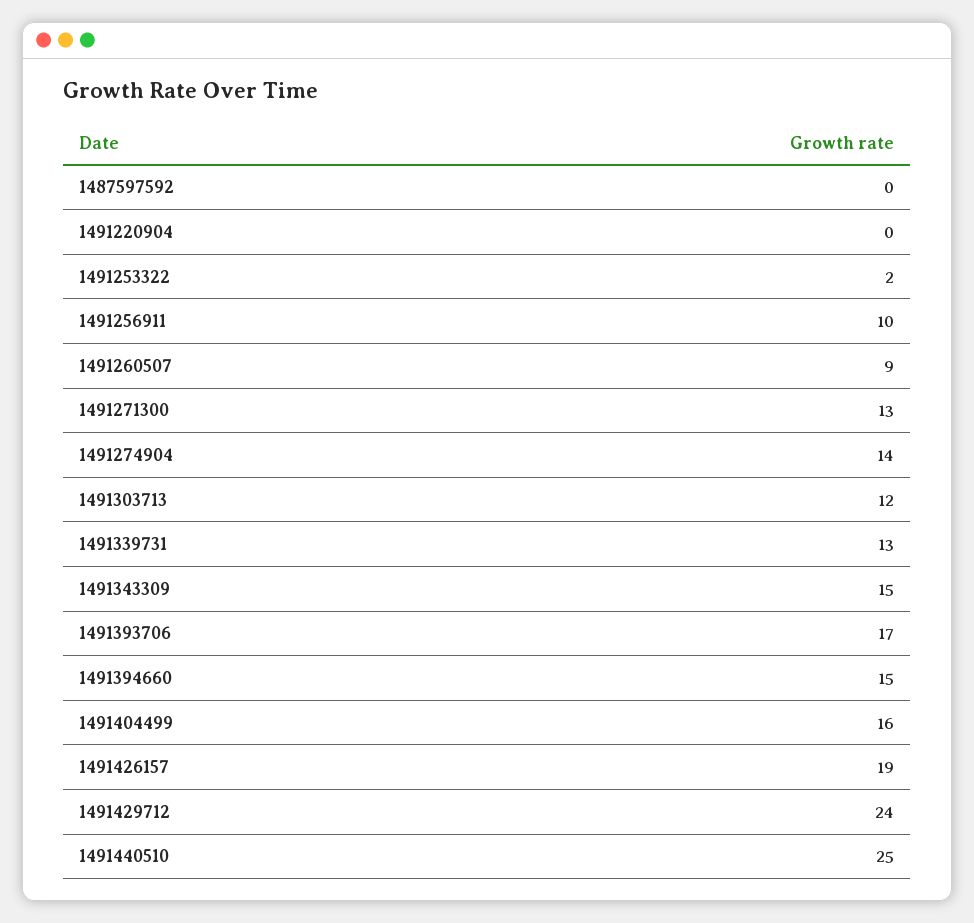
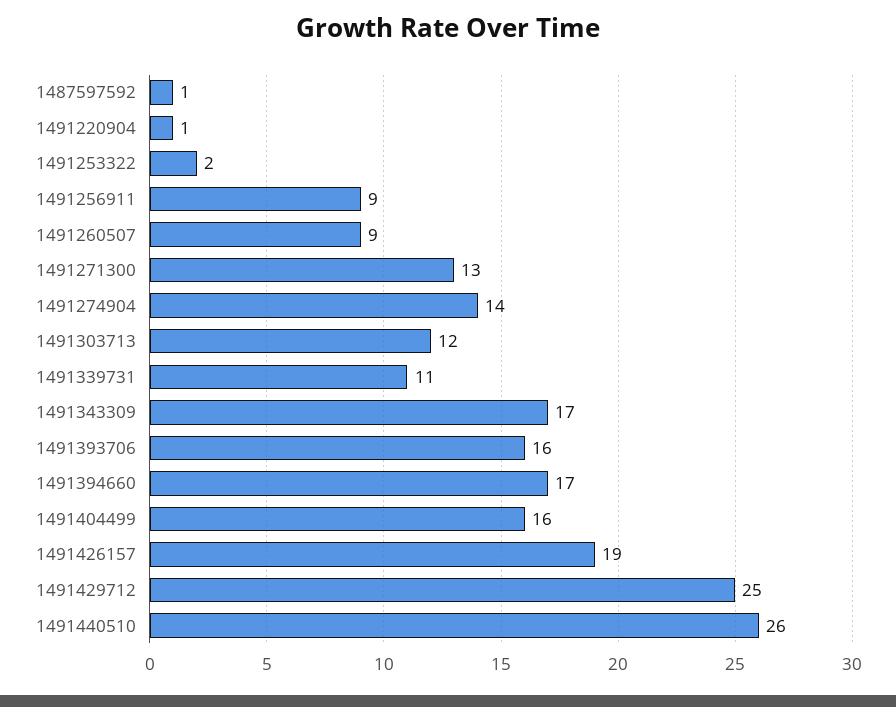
  {
-   "1487597592": 0,
+   "1487597592": 1,
-   "1491220904": 0,
+   "1491220904": 1,
    "1491253322": 2,
-   "1491256911": 10,
+   "1491256911": 9,
    "1491260507": 9,
    "1491271300": 13,
    "1491274904": 14,
    "1491303713": 12,
-   "1491339731": 13,
+   "1491339731": 11,
-   "1491343309": 15,
+   "1491343309": 17,
-   "1491393706": 17,
+   "1491393706": 16,
-   "1491394660": 15,
+   "1491394660": 17,
    "1491404499": 16,
    "1491426157": 19,
-   "1491429712": 24,
+   "1491429712": 25,
-   "1491440510": 25
+   "1491440510": 26
  }

